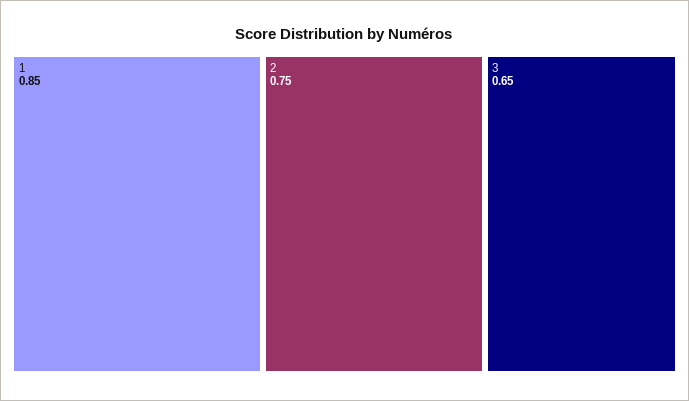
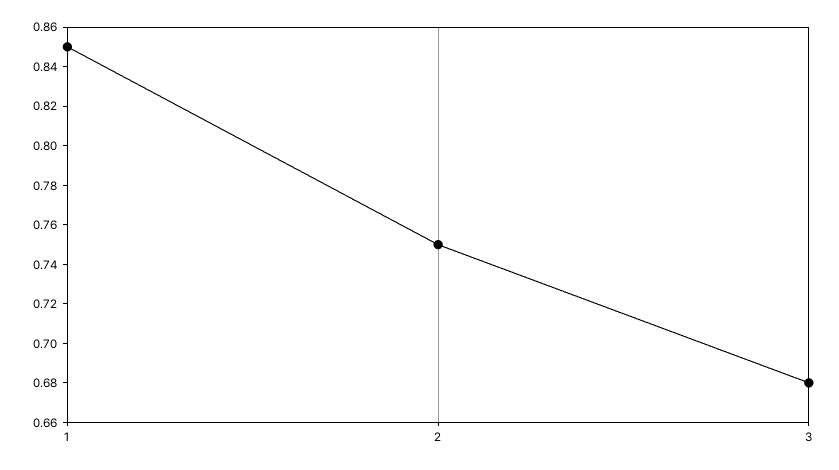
  {
    "1": 0.85,
    "2": 0.75,
-   "3": 0.65
+   "3": 0.68
  }

